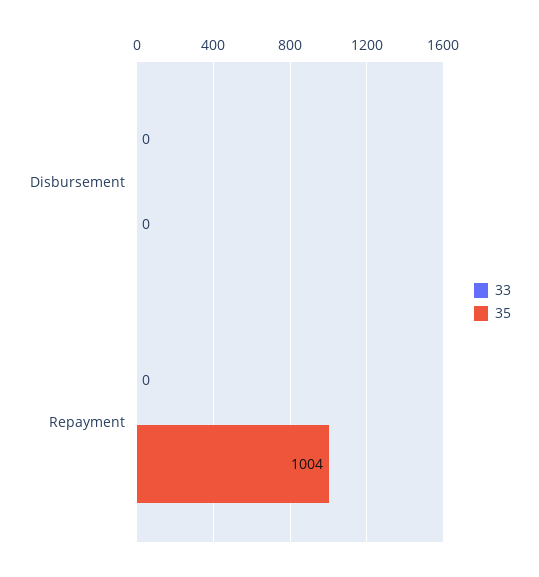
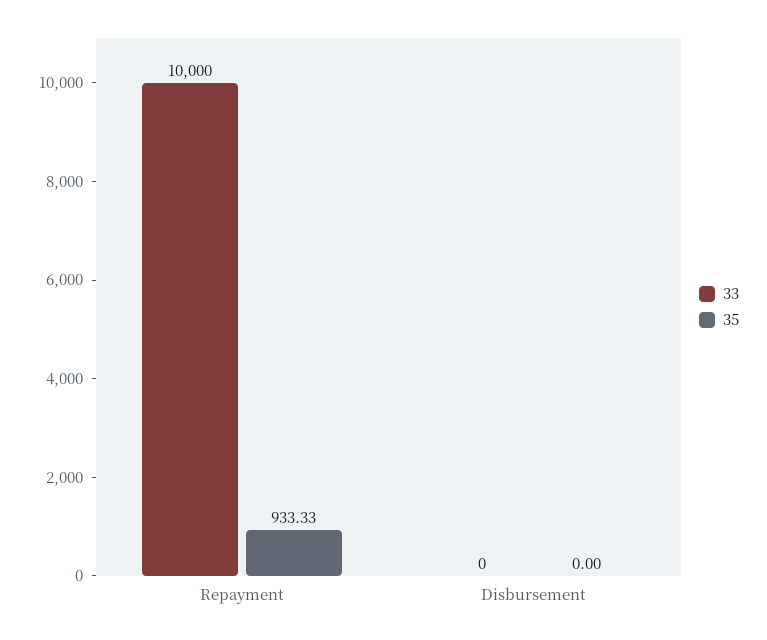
  {
    "33": {
      "Disbursement": 0,
-     "Repayment": 0
+     "Repayment": 10000
    },
    "35": {
      "Disbursement": 0,
-     "Repayment": 1004
+     "Repayment": 933.33
    }
  }

